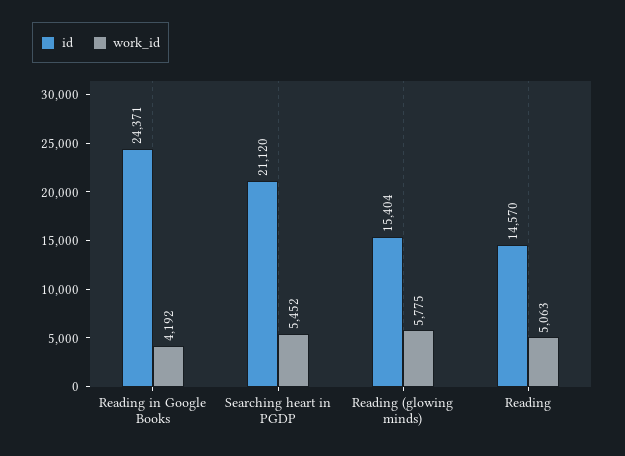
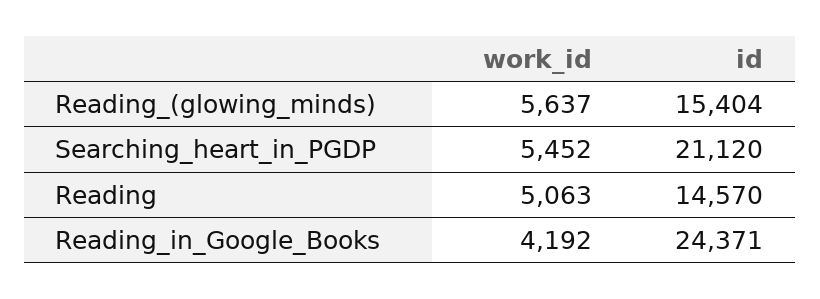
  {
    "id": {
      "Reading in Google Books": 24371,
      "Searching heart in PGDP": 21120,
      "Reading (glowing minds)": 15404,
      "Reading": 14570
    },
    "work_id": {
      "Reading in Google Books": 4192,
      "Searching heart in PGDP": 5452,
-     "Reading (glowing minds)": 5775,
+     "Reading (glowing minds)": 5637,
      "Reading": 5063
    }
  }

